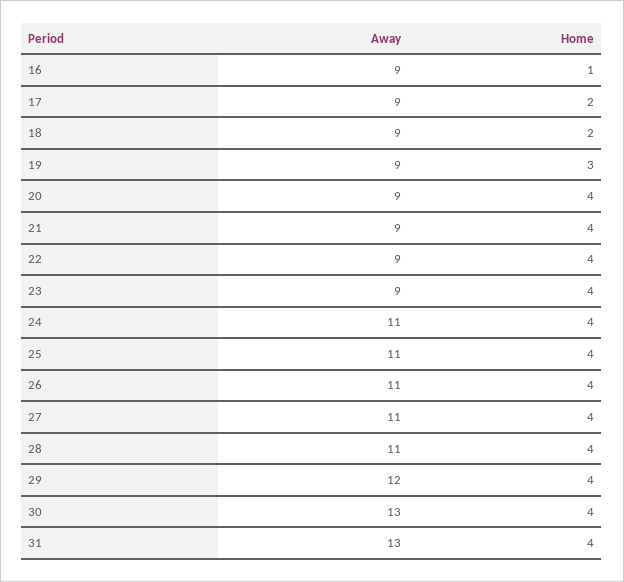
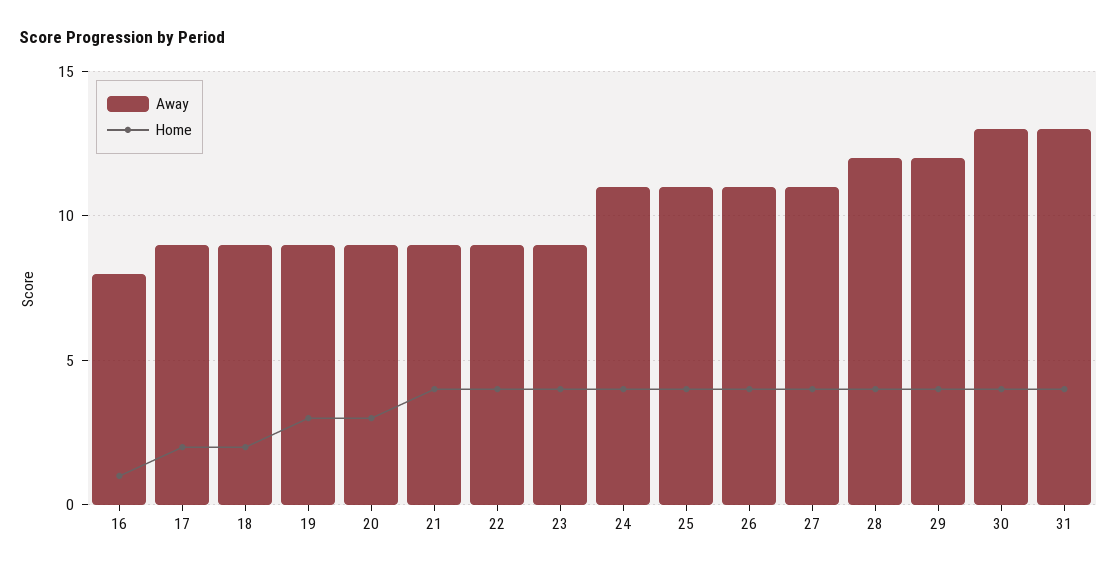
  {
    "Away": {
-     "16": 9,
+     "16": 8,
      "17": 9,
      "18": 9,
      "19": 9,
      "20": 9,
      "21": 9,
      "22": 9,
      "23": 9,
      "24": 11,
      "25": 11,
      "26": 11,
      "27": 11,
-     "28": 11,
+     "28": 12,
      "29": 12,
      "30": 13,
      "31": 13
    },
    "Home": {
      "16": 1,
      "17": 2,
      "18": 2,
      "19": 3,
-     "20": 4,
+     "20": 3,
      "21": 4,
      "22": 4,
      "23": 4,
      "24": 4,
      "25": 4,
      "26": 4,
      "27": 4,
      "28": 4,
      "29": 4,
      "30": 4,
      "31": 4
    }
  }

